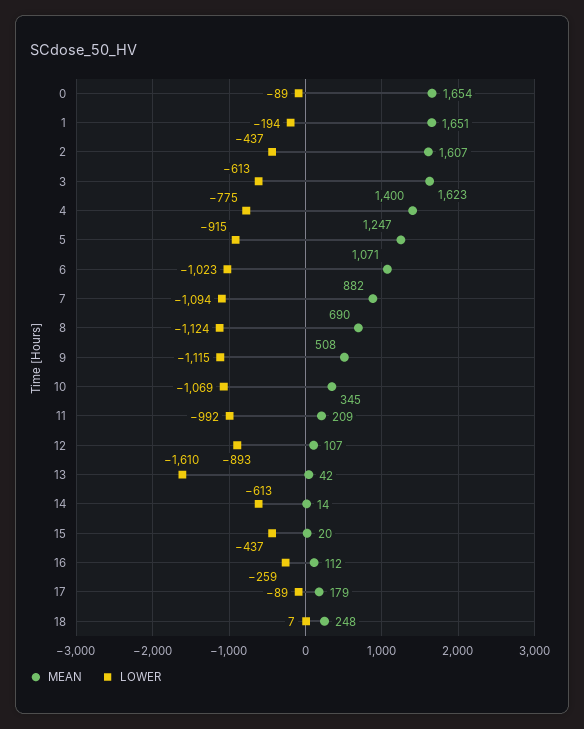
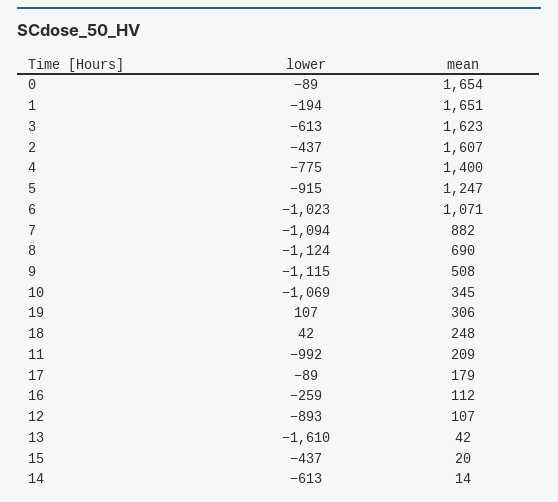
  {
    "MEAN": {
      "0": 1654,
      "1": 1651,
      "2": 1607,
      "3": 1623,
      "4": 1400,
      "5": 1247,
      "6": 1071,
      "7": 882,
      "8": 690,
      "9": 508,
      "10": 345,
      "11": 209,
      "12": 107,
      "13": 42,
      "14": 14,
      "15": 20,
      "16": 112,
      "17": 179,
-     "18": 248
+     "18": 248,
+     "19": 306
    },
    "LOWER": {
      "0": -89,
      "1": -194,
      "2": -437,
      "3": -613,
      "4": -775,
      "5": -915,
      "6": -1023,
      "7": -1094,
      "8": -1124,
      "9": -1115,
      "10": -1069,
      "11": -992,
      "12": -893,
      "13": -1610,
      "14": -613,
      "15": -437,
      "16": -259,
      "17": -89,
-     "18": 7
+     "18": 42,
+     "19": 107
    }
  }

